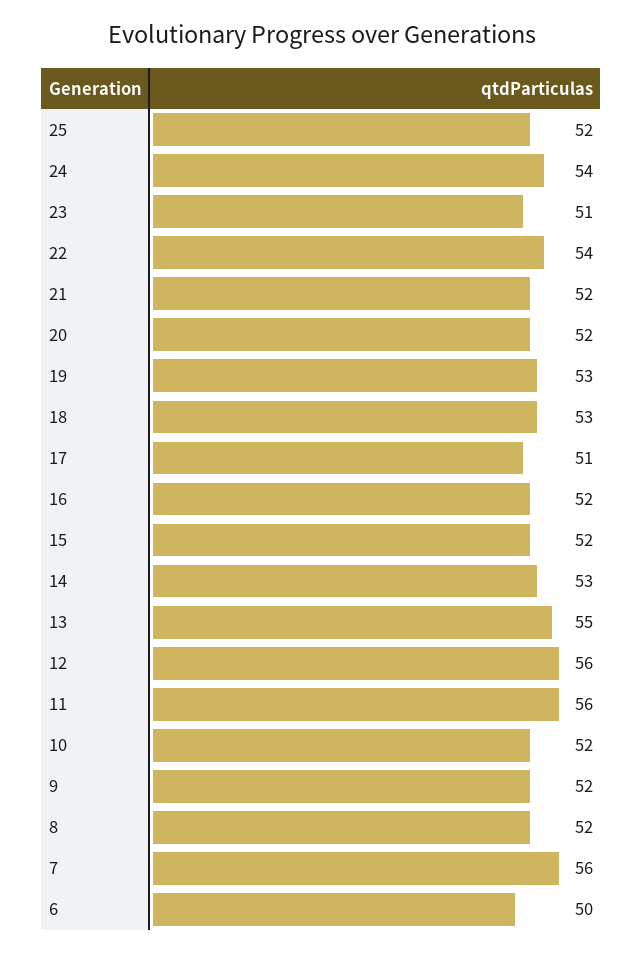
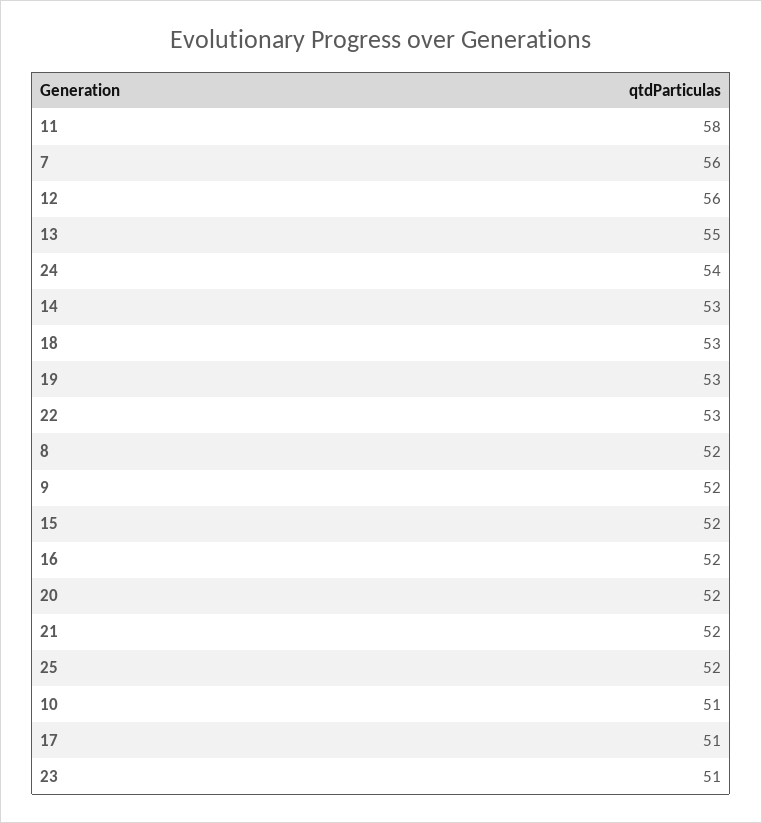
  {
    "25": 52,
    "24": 54,
    "23": 51,
-   "22": 54,
+   "22": 53,
    "21": 52,
    "20": 52,
    "19": 53,
    "18": 53,
    "17": 51,
    "16": 52,
    "15": 52,
    "14": 53,
    "13": 55,
    "12": 56,
-   "11": 56,
+   "11": 58,
-   "10": 52,
+   "10": 51,
    "9": 52,
    "8": 52,
-   "7": 56,
+   "7": 56
-   "6": 50
  }

